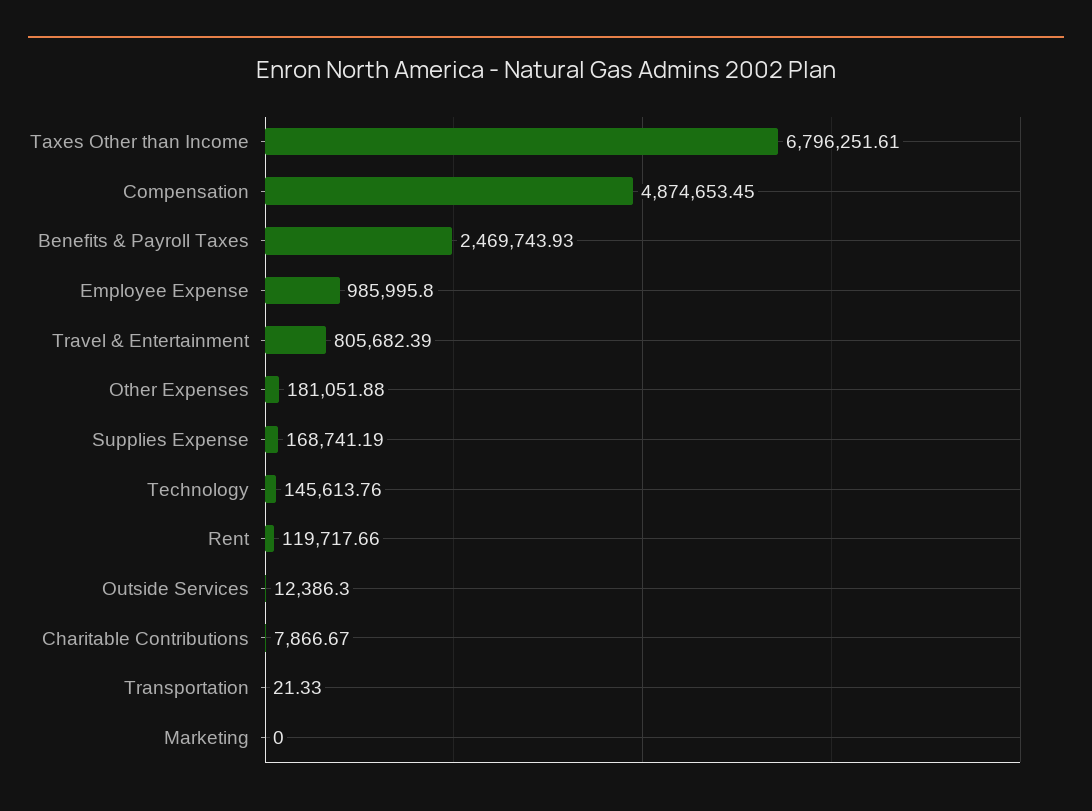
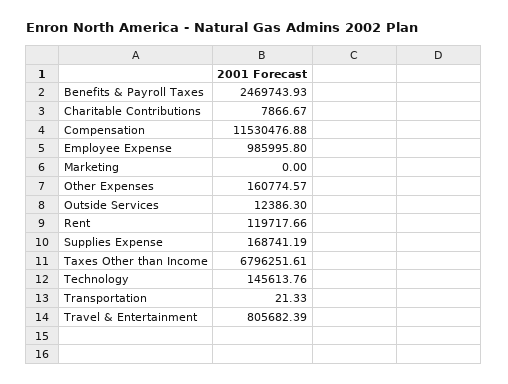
  {
    "Taxes Other than Income": 6796251.61,
-   "Compensation": 4874653.45,
+   "Compensation": 11530476.88,
    "Benefits & Payroll Taxes": 2469743.93,
    "Employee Expense": 985995.8,
    "Travel & Entertainment": 805682.39,
-   "Other Expenses": 181051.88,
+   "Other Expenses": 160774.57,
    "Supplies Expense": 168741.19,
    "Technology": 145613.76,
    "Rent": 119717.66,
    "Outside Services": 12386.3,
    "Charitable Contributions": 7866.67,
    "Transportation": 21.33,
    "Marketing": 0
  }

